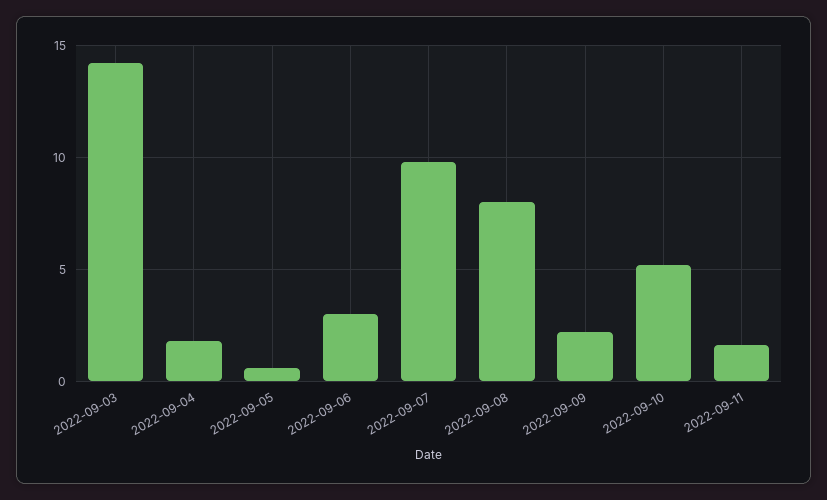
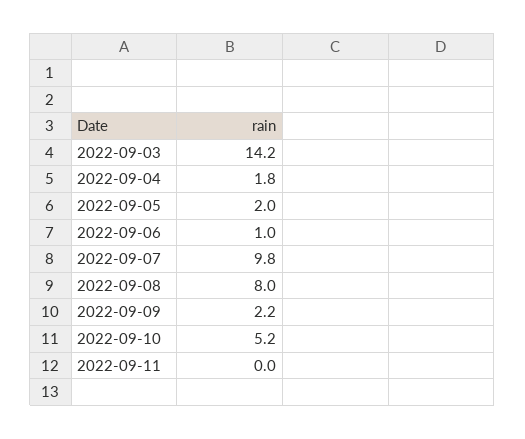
  {
    "2022-09-03": 14.2,
    "2022-09-04": 1.8,
-   "2022-09-05": 0.5,
+   "2022-09-05": 2,
-   "2022-09-06": 3,
+   "2022-09-06": 1,
    "2022-09-07": 9.8,
    "2022-09-08": 8,
    "2022-09-09": 2.2,
    "2022-09-10": 5.2,
-   "2022-09-11": 1.5
+   "2022-09-11": 0
  }

